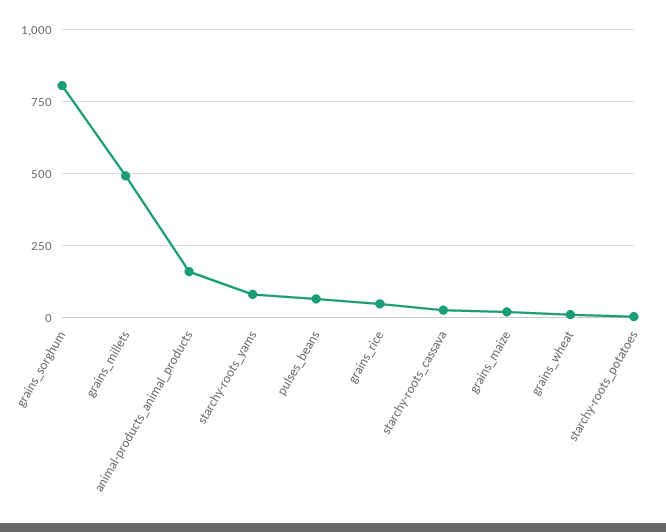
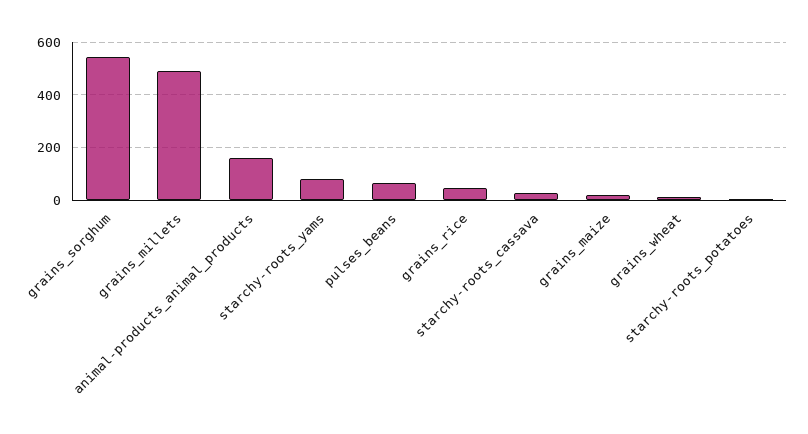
  {
-   "grains_sorghum": 800,
+   "grains_sorghum": 550,
    "grains_millets": 500,
    "animal-products_animal_products": 150,
    "starchy-roots_yams": 75,
    "pulses_beans": 75,
    "grains_rice": 50,
    "starchy-roots_cassava": 25,
    "grains_maize": 25,
    "grains_wheat": 0,
    "starchy-roots_potatoes": 0
  }

